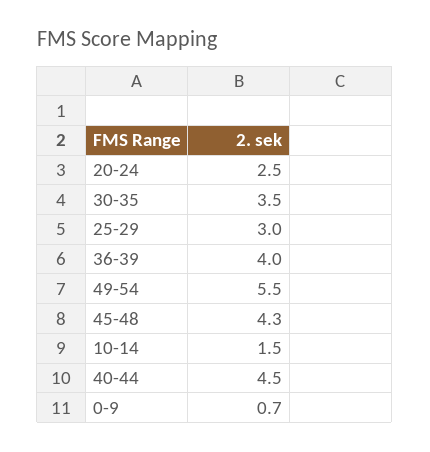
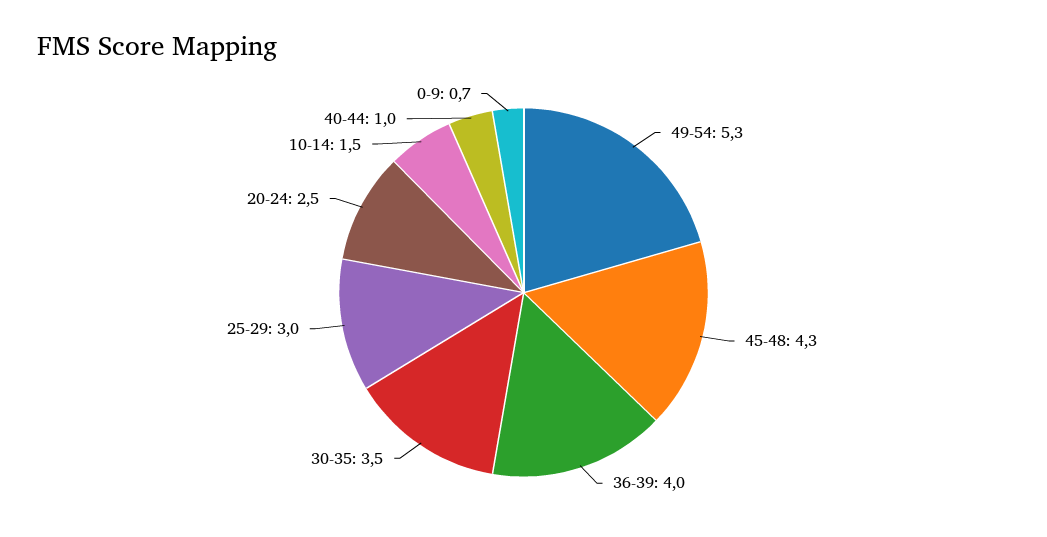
  {
    "20-24": 2.5,
    "30-35": 3.5,
    "25-29": 3,
    "36-39": 4,
-   "49-54": 5.5,
+   "49-54": 5.3,
    "45-48": 4.3,
    "10-14": 1.5,
-   "40-44": 4.5,
+   "40-44": 1,
    "0-9": 0.7
  }

